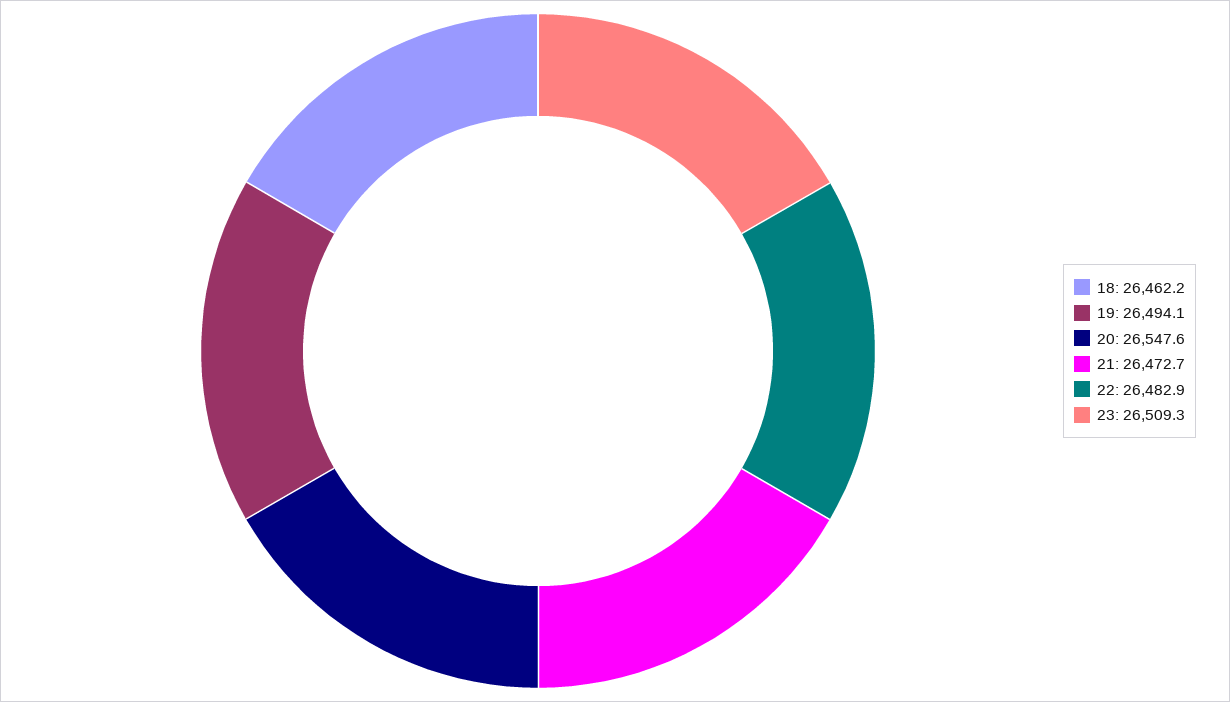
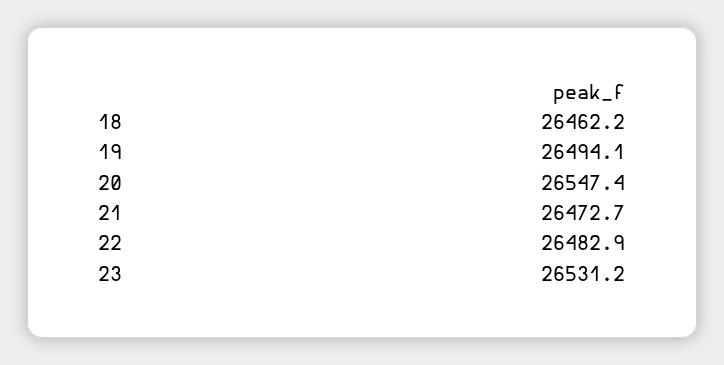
  {
    "18": 26462.2,
    "19": 26494.1,
-   "20": 26547.6,
+   "20": 26547.4,
    "21": 26472.7,
    "22": 26482.9,
-   "23": 26509.3
+   "23": 26531.2
  }

